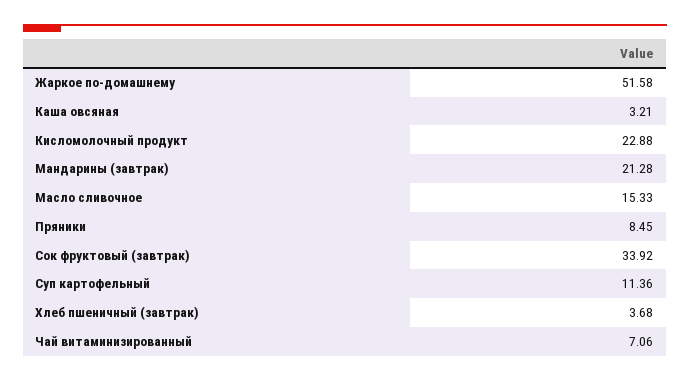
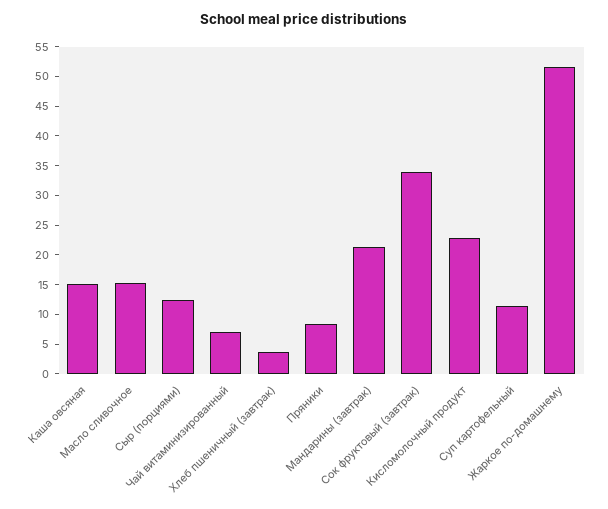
  {
    "Жаркое по-домашнему": 51.58,
-   "Каша овсяная": 3.21,
+   "Каша овсяная": 15,
    "Кисломолочный продукт": 22.88,
    "Мандарины (завтрак)": 21.28,
    "Масло сливочное": 15.33,
    "Пряники": 8.45,
    "Сок фруктовый (завтрак)": 33.92,
    "Суп картофельный": 11.36,
    "Хлеб пшеничный (завтрак)": 3.68,
-   "Чай витаминизированный": 7.06
+   "Чай витаминизированный": 7.06,
+   "Сыр (порциями)": 12.5
  }

